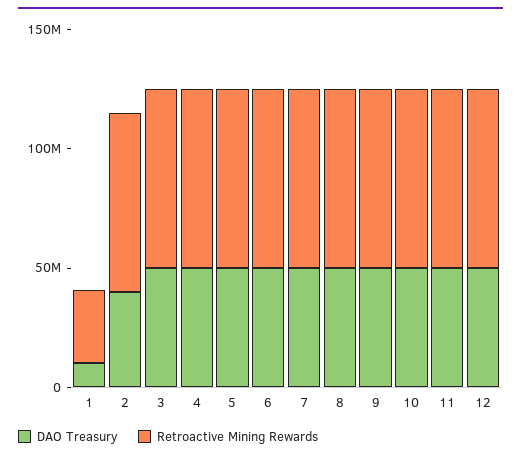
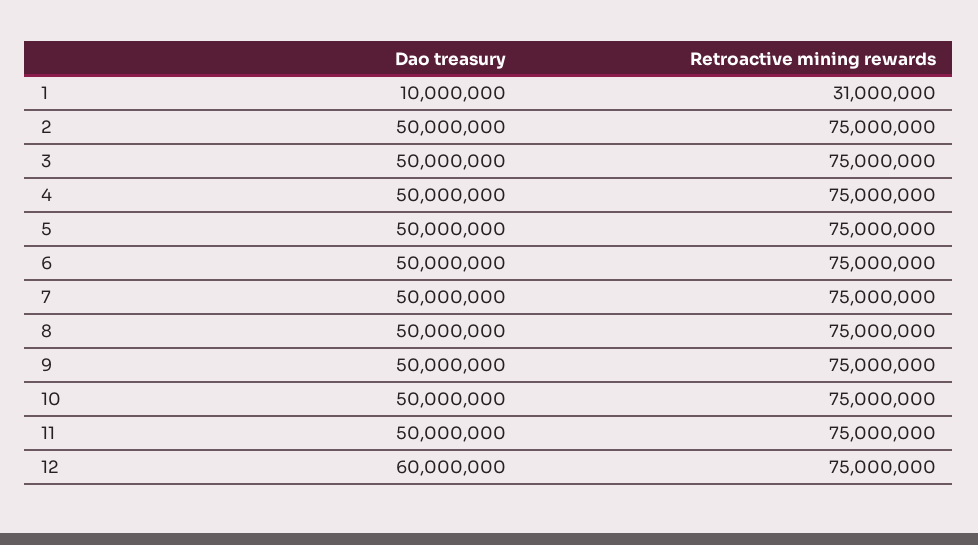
  {
    "DAO Treasury": {
      "1": 10000000,
-     "2": 40000000,
+     "2": 50000000,
      "3": 50000000,
      "4": 50000000,
      "5": 50000000,
      "6": 50000000,
      "7": 50000000,
      "8": 50000000,
      "9": 50000000,
      "10": 50000000,
      "11": 50000000,
-     "12": 50000000
+     "12": 60000000
    },
    "Retroactive Mining Rewards": {
      "1": 31000000,
      "2": 75000000,
      "3": 75000000,
      "4": 75000000,
      "5": 75000000,
      "6": 75000000,
      "7": 75000000,
      "8": 75000000,
      "9": 75000000,
      "10": 75000000,
      "11": 75000000,
      "12": 75000000
    }
  }

